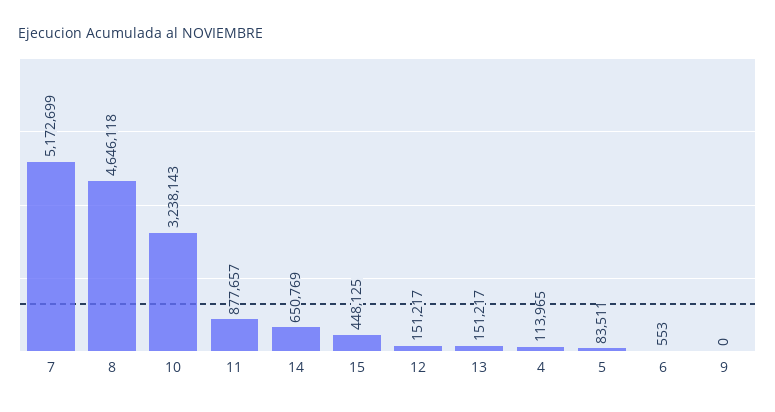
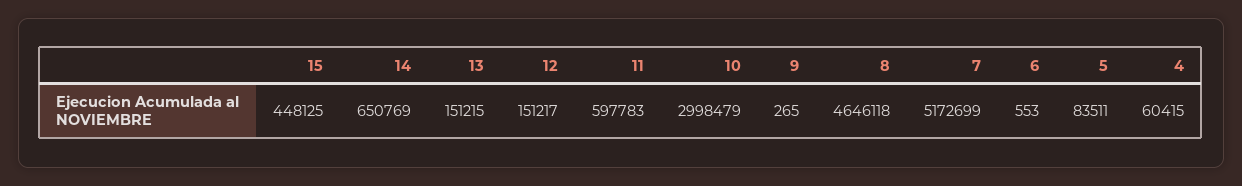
  {
    "7": 5172699,
    "8": 4646118,
-   "10": 3238143,
+   "10": 2998479,
-   "11": 877657,
+   "11": 597783,
    "14": 650769,
    "15": 448125,
    "12": 151217,
-   "13": 151217,
+   "13": 151215,
-   "4": 113965,
+   "4": 60415,
    "5": 83511,
    "6": 553,
-   "9": 0
+   "9": 265
  }

